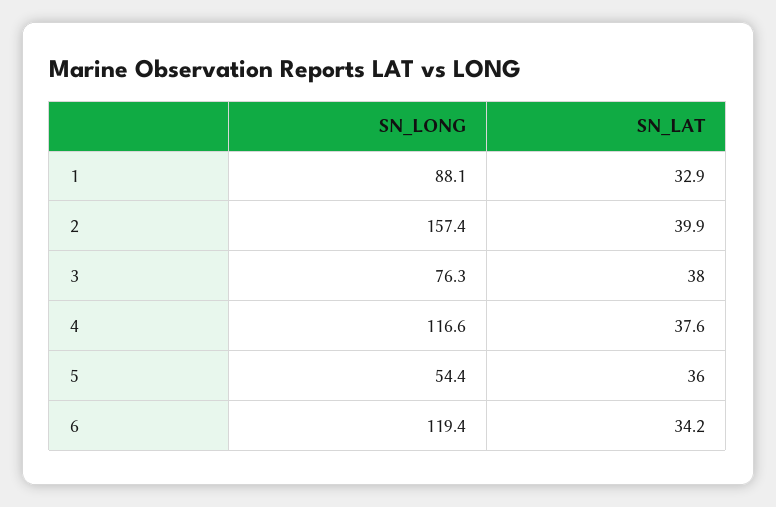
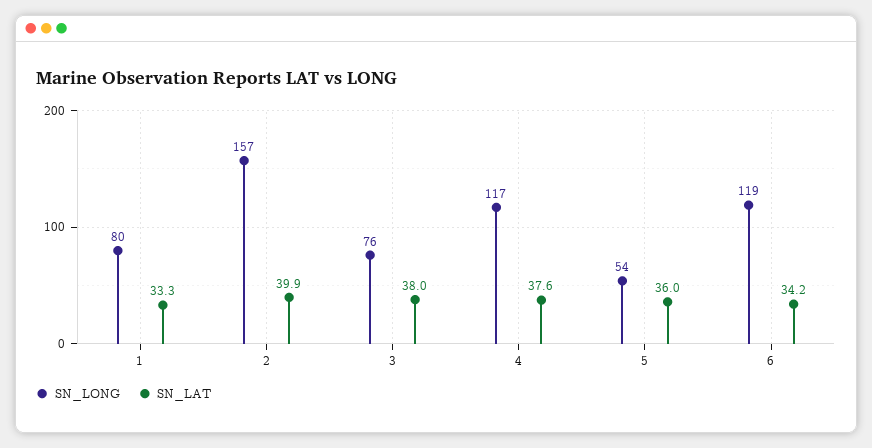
  {
    "SN_LONG": {
-     "1": 88.1,
+     "1": 80,
      "2": 157.4,
      "3": 76.3,
      "4": 116.6,
      "5": 54.4,
      "6": 119.4
    },
    "SN_LAT": {
-     "1": 32.9,
+     "1": 33.3,
      "2": 39.9,
      "3": 38,
      "4": 37.6,
      "5": 36,
      "6": 34.2
    }
  }

